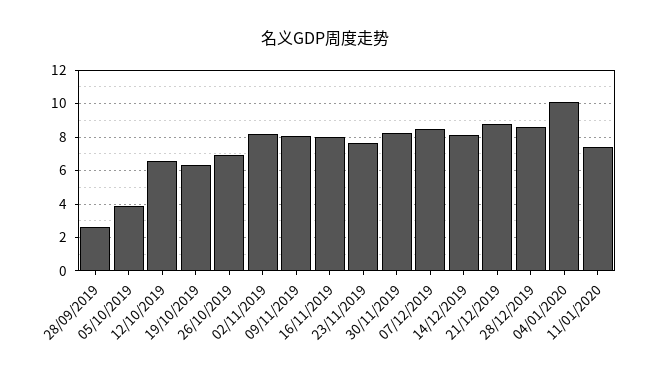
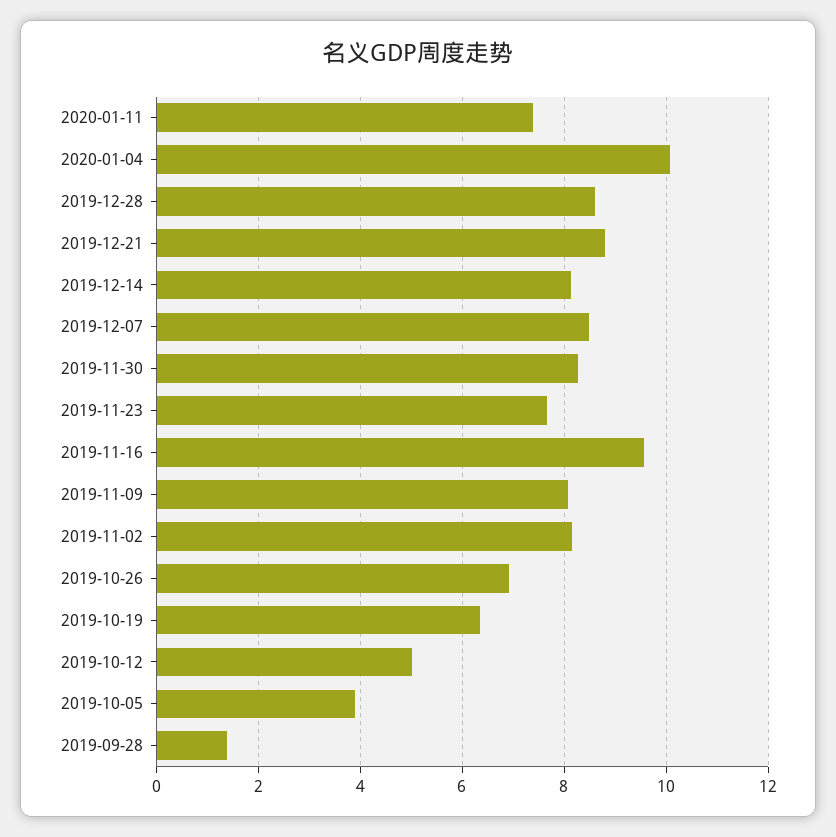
  {
-   "28/09/2019": 2.5,
+   "28/09/2019": 1.4,
    "05/10/2019": 4,
-   "12/10/2019": 6.5,
+   "12/10/2019": 5,
    "19/10/2019": 6.4,
    "26/10/2019": 7,
    "02/11/2019": 8.2,
    "09/11/2019": 8,
-   "16/11/2019": 8,
+   "16/11/2019": 9.6,
    "23/11/2019": 7.6,
    "30/11/2019": 8.2,
    "07/12/2019": 8.4,
    "14/12/2019": 8.2,
    "21/12/2019": 8.8,
    "28/12/2019": 8.6,
    "04/01/2020": 10,
    "11/01/2020": 7.4
  }

